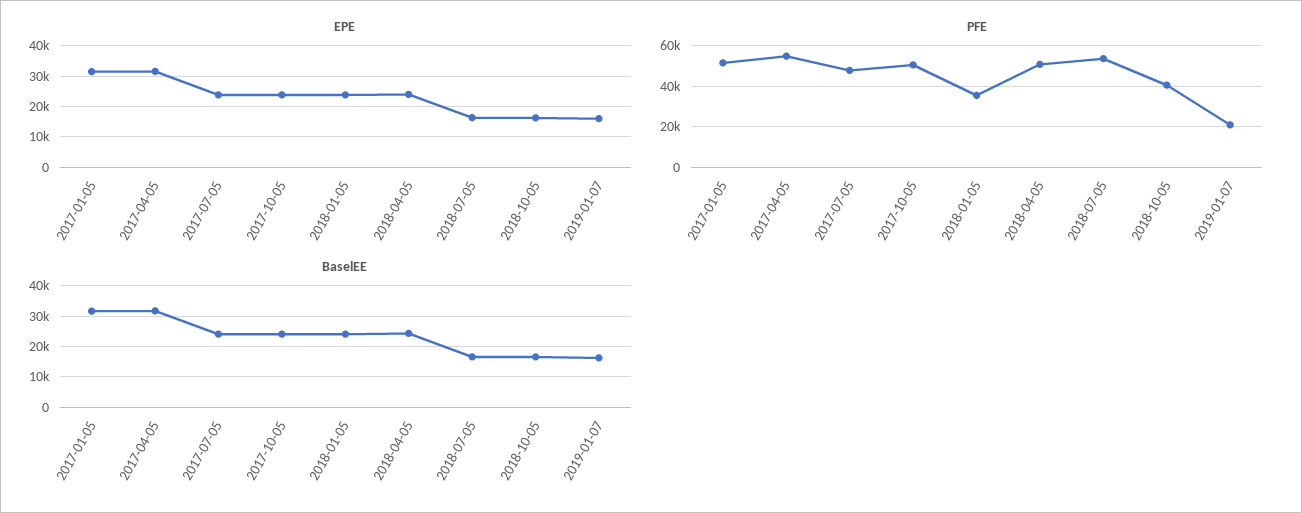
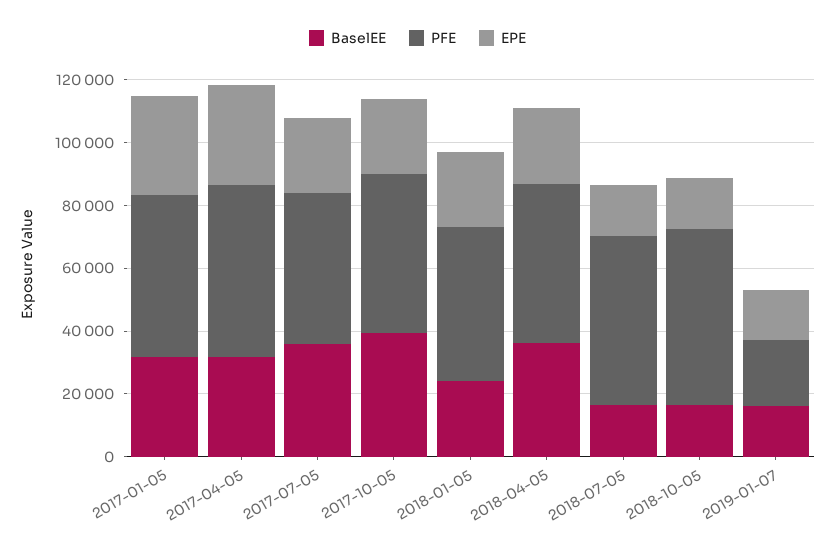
  {
    "EPE": {
      "2017-01-05": 32000,
      "2017-04-05": 32000,
      "2017-07-05": 24000,
      "2017-10-05": 24000,
      "2018-01-05": 24000,
      "2018-04-05": 24000,
      "2018-07-05": 16000,
      "2018-10-05": 16000,
      "2019-01-07": 16000
    },
    "PFE": {
      "2017-01-05": 50000,
      "2017-04-05": 55000,
      "2017-07-05": 50000,
      "2017-10-05": 50000,
-     "2018-01-05": 35000,
+     "2018-01-05": 50000,
      "2018-04-05": 50000,
      "2018-07-05": 55000,
-     "2018-10-05": 40000,
+     "2018-10-05": 55000,
      "2019-01-07": 20000
    },
    "BaselEE": {
      "2017-01-05": 32000,
      "2017-04-05": 32000,
-     "2017-07-05": 24000,
+     "2017-07-05": 35000,
-     "2017-10-05": 24000,
+     "2017-10-05": 40000,
      "2018-01-05": 24000,
-     "2018-04-05": 24000,
+     "2018-04-05": 35000,
      "2018-07-05": 16000,
      "2018-10-05": 16000,
      "2019-01-07": 16000
    }
  }

